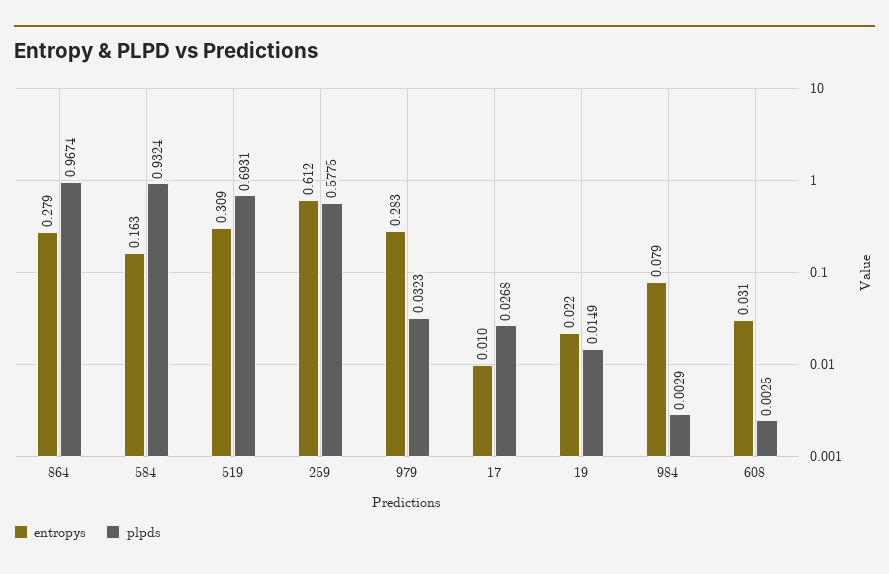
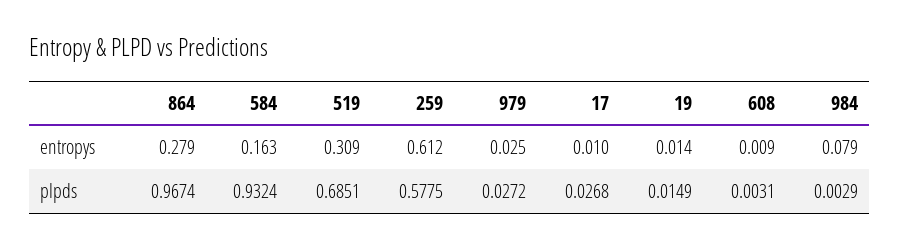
  {
    "entropys": {
      "864": 0.279,
      "584": 0.163,
      "519": 0.309,
      "259": 0.612,
-     "979": 0.283,
+     "979": 0.025,
      "17": 0.01,
-     "19": 0.022,
+     "19": 0.014,
      "984": 0.079,
-     "608": 0.031
+     "608": 0.009
    },
    "plpds": {
      "864": 0.9674,
      "584": 0.9324,
-     "519": 0.6931,
+     "519": 0.6851,
      "259": 0.5775,
-     "979": 0.0323,
+     "979": 0.0272,
      "17": 0.0268,
      "19": 0.0149,
      "984": 0.0029,
-     "608": 0.0025
+     "608": 0.0031
    }
  }

